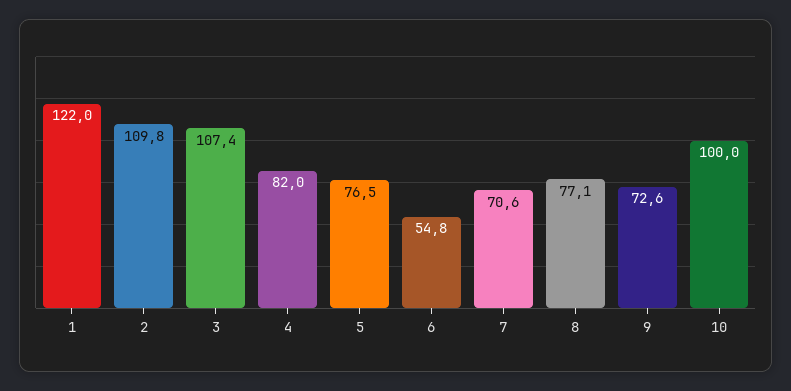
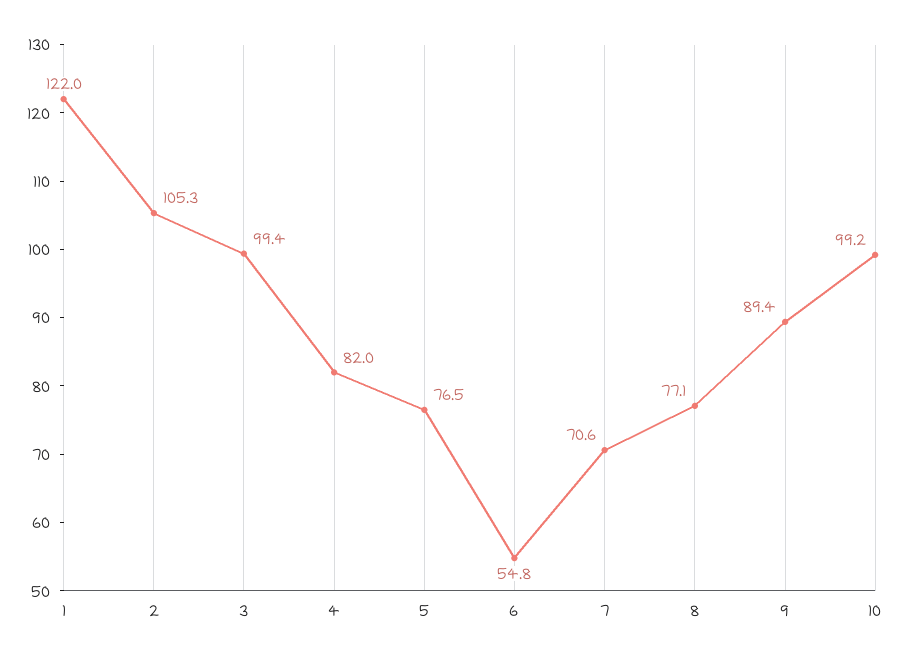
  {
    "1": 122,
-   "2": 109.8,
+   "2": 105.3,
-   "3": 107.4,
+   "3": 99.4,
    "4": 82,
    "5": 76.5,
    "6": 54.8,
    "7": 70.6,
    "8": 77.1,
-   "9": 72.6,
+   "9": 89.4,
-   "10": 100
+   "10": 99.2
  }

